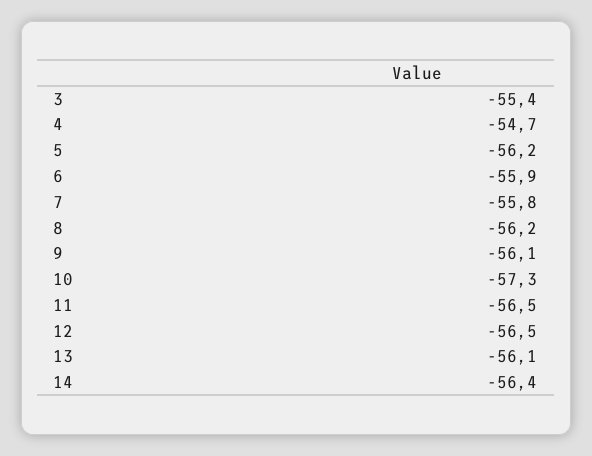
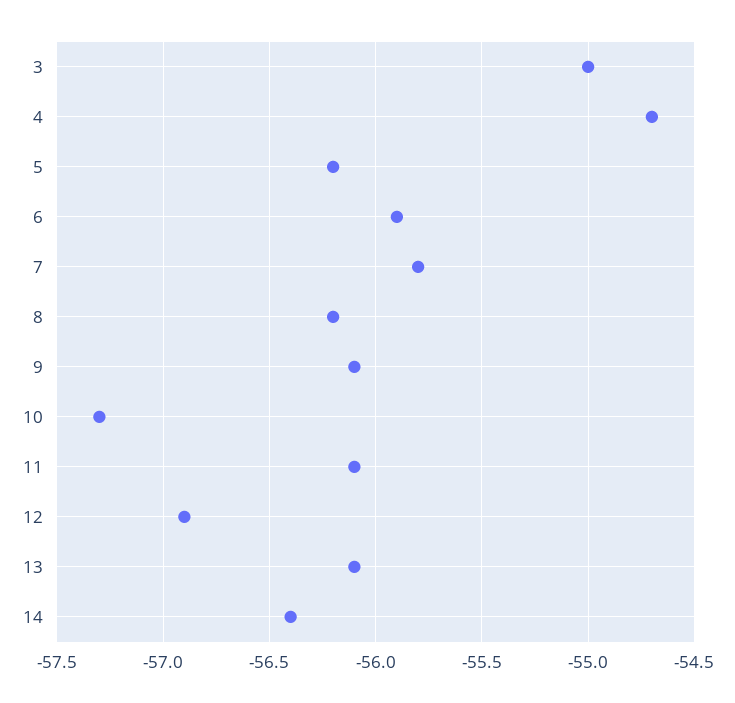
  {
-   "3": -55.4,
+   "3": -55,
    "4": -54.7,
    "5": -56.2,
    "6": -55.9,
    "7": -55.8,
    "8": -56.2,
    "9": -56.1,
    "10": -57.3,
-   "11": -56.5,
+   "11": -56.1,
-   "12": -56.5,
+   "12": -56.9,
    "13": -56.1,
    "14": -56.4
  }

